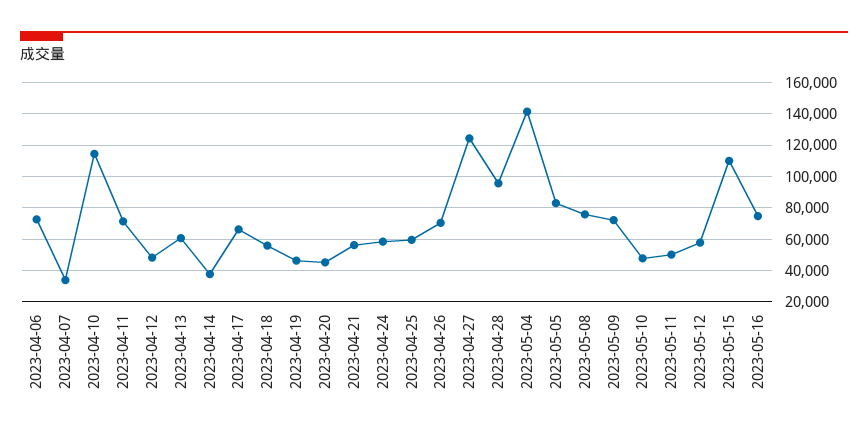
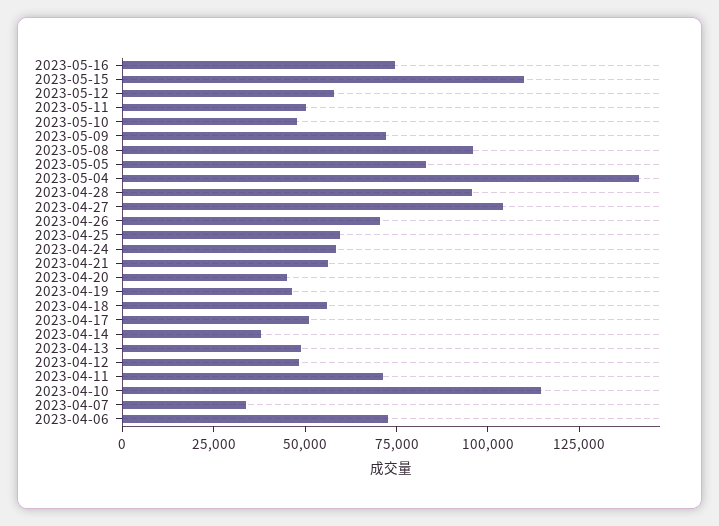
  {
    "2023-04-06": 75000,
    "2023-04-07": 35000,
    "2023-04-10": 115000,
    "2023-04-11": 70000,
    "2023-04-12": 50000,
-   "2023-04-13": 60000,
+   "2023-04-13": 50000,
    "2023-04-14": 40000,
-   "2023-04-17": 65000,
+   "2023-04-17": 50000,
    "2023-04-18": 55000,
    "2023-04-19": 45000,
    "2023-04-20": 45000,
    "2023-04-21": 55000,
    "2023-04-24": 60000,
    "2023-04-25": 60000,
    "2023-04-26": 70000,
-   "2023-04-27": 125000,
+   "2023-04-27": 105000,
    "2023-04-28": 95000,
    "2023-05-04": 140000,
    "2023-05-05": 85000,
-   "2023-05-08": 75000,
+   "2023-05-08": 95000,
    "2023-05-09": 70000,
    "2023-05-10": 50000,
    "2023-05-11": 50000,
    "2023-05-12": 60000,
    "2023-05-15": 110000,
    "2023-05-16": 75000
  }

